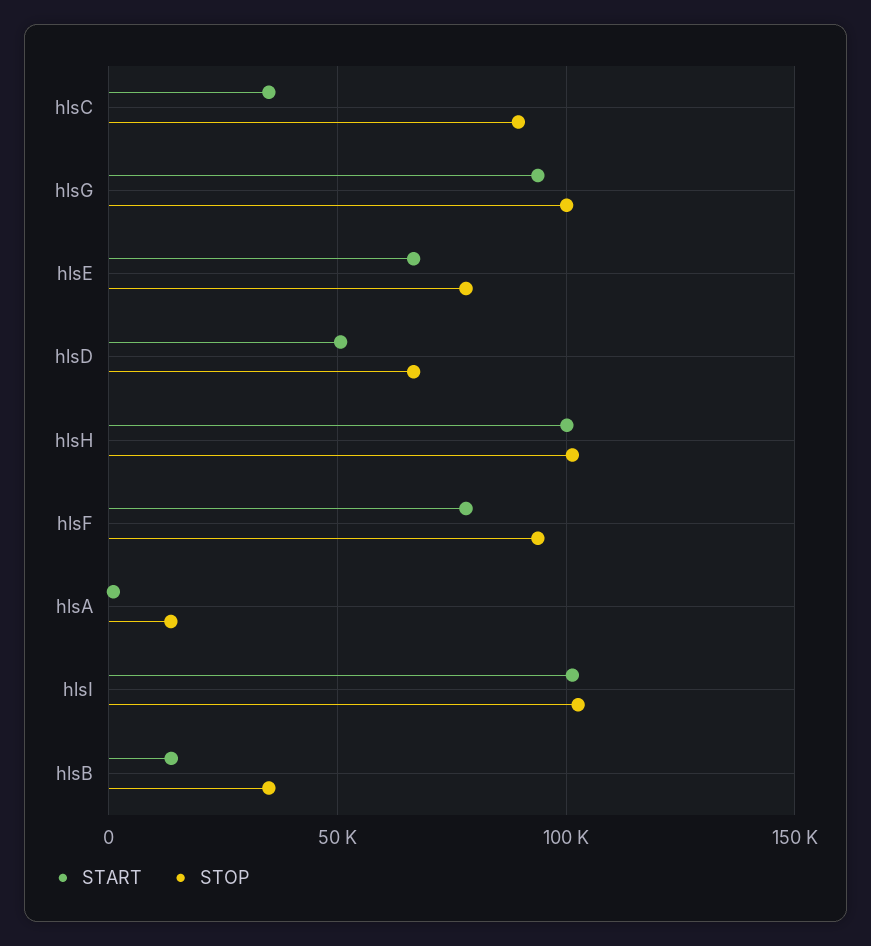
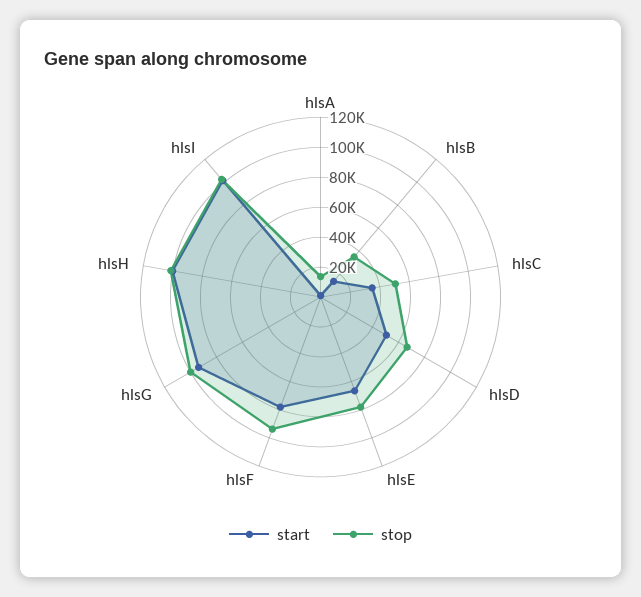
  {
    "START": {
      "hlsC": 35000,
      "hlsG": 95000,
      "hlsE": 65000,
      "hlsD": 50000,
      "hlsH": 100000,
      "hlsF": 80000,
      "hlsA": 0,
      "hlsI": 100000,
      "hlsB": 15000
    },
    "STOP": {
-     "hlsC": 90000,
+     "hlsC": 50000,
      "hlsG": 100000,
      "hlsE": 80000,
      "hlsD": 65000,
      "hlsH": 100000,
      "hlsF": 95000,
      "hlsA": 15000,
      "hlsI": 105000,
      "hlsB": 35000
    }
  }

